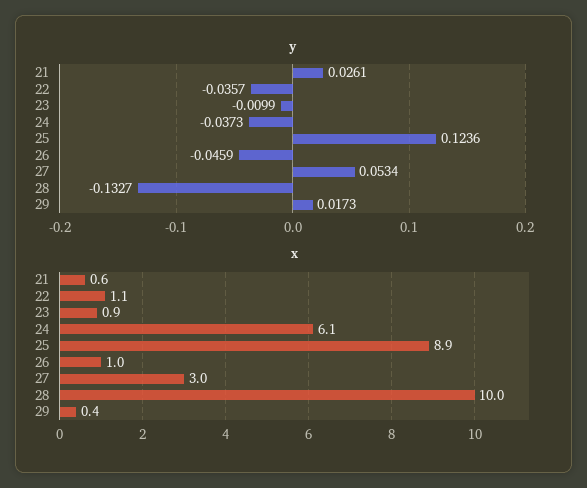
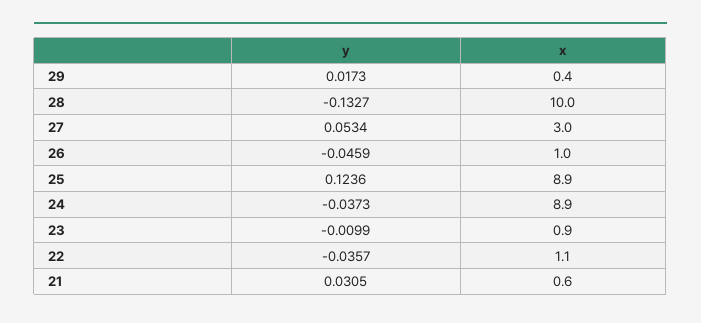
  {
    "y": {
-     "21": 0.0261,
+     "21": 0.0305,
      "22": -0.0357,
      "23": -0.0099,
      "24": -0.0373,
      "25": 0.1236,
      "26": -0.0459,
      "27": 0.0534,
      "28": -0.1327,
      "29": 0.0173
    },
    "x": {
      "21": 0.6,
      "22": 1.1,
      "23": 0.9,
-     "24": 6.1,
+     "24": 8.9,
      "25": 8.9,
      "26": 1,
      "27": 3,
      "28": 10,
      "29": 0.4
    }
  }

